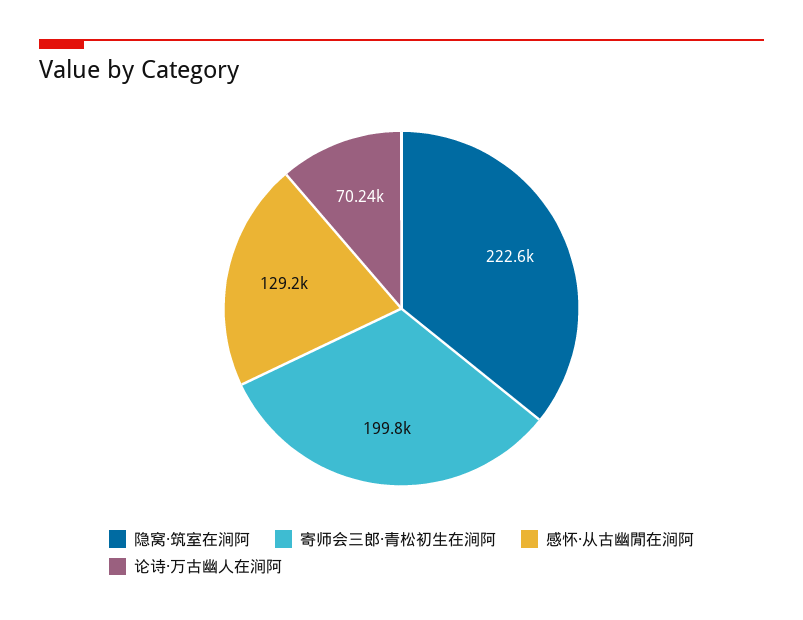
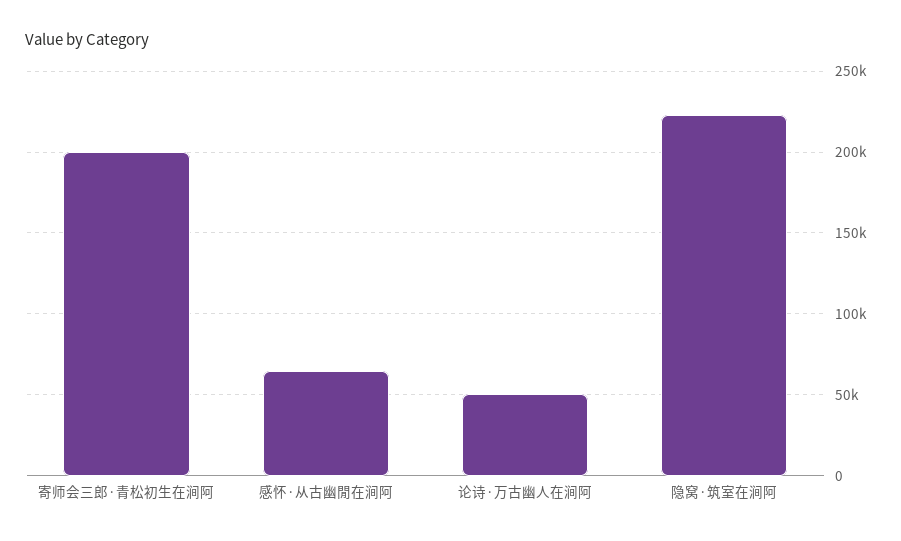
  {
    "隐窝·筑室在涧阿": 222600,
    "寄师会三郎·青松初生在涧阿": 199800,
-   "感怀·从古幽閒在涧阿": 129200,
+   "感怀·从古幽閒在涧阿": 65000,
-   "论诗·万古幽人在涧阿": 70240
+   "论诗·万古幽人在涧阿": 50000
  }

